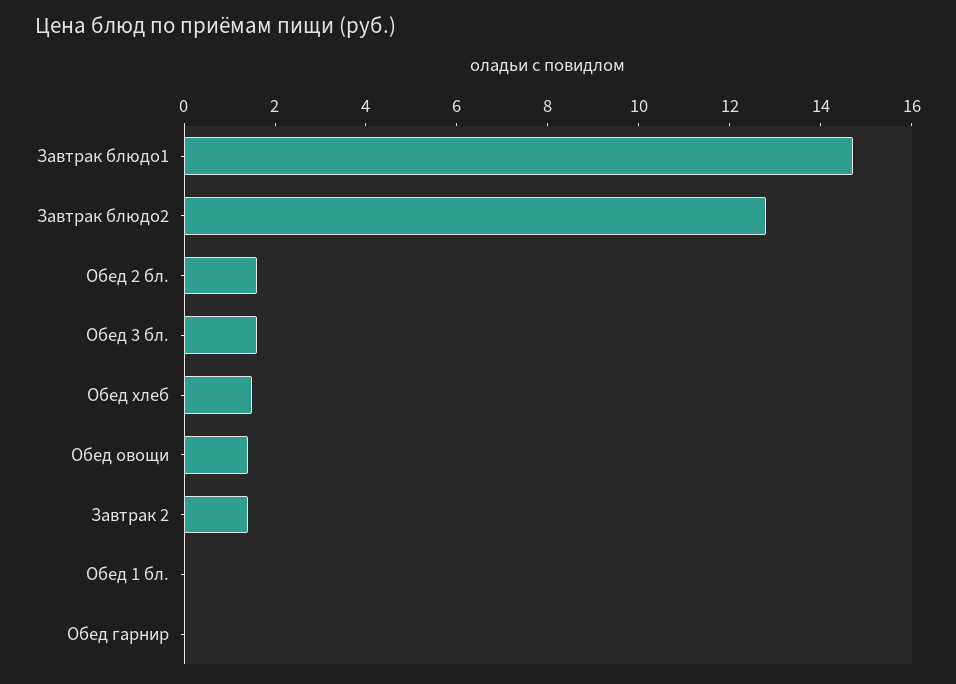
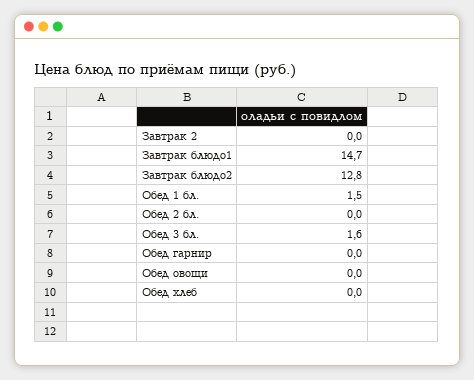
  {
    "Завтрак блюдо1": 14.7,
    "Завтрак блюдо2": 12.8,
-   "Обед 2 бл.": 1.5,
+   "Обед 2 бл.": 0,
    "Обед 3 бл.": 1.6,
-   "Обед хлеб": 1.5,
+   "Обед хлеб": 0,
-   "Обед овощи": 1.5,
+   "Обед овощи": 0,
-   "Завтрак 2": 1.5,
+   "Завтрак 2": 0,
-   "Обед 1 бл.": 0,
+   "Обед 1 бл.": 1.5,
    "Обед гарнир": 0
  }

